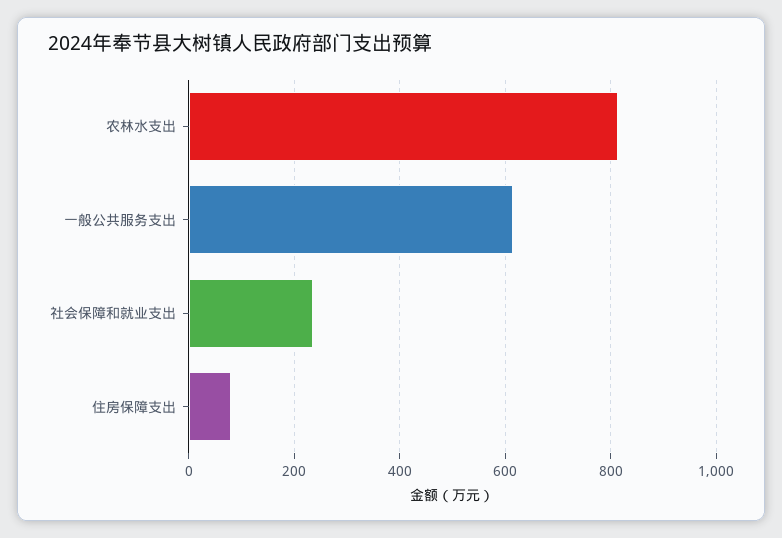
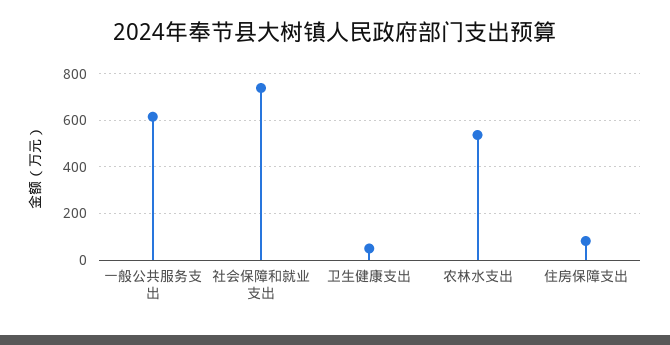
  {
-   "农林水支出": 820,
+   "农林水支出": 550,
    "一般公共服务支出": 620,
-   "社会保障和就业支出": 240,
+   "社会保障和就业支出": 750,
-   "住房保障支出": 80
+   "住房保障支出": 80,
+   "卫生健康支出": 50
  }

